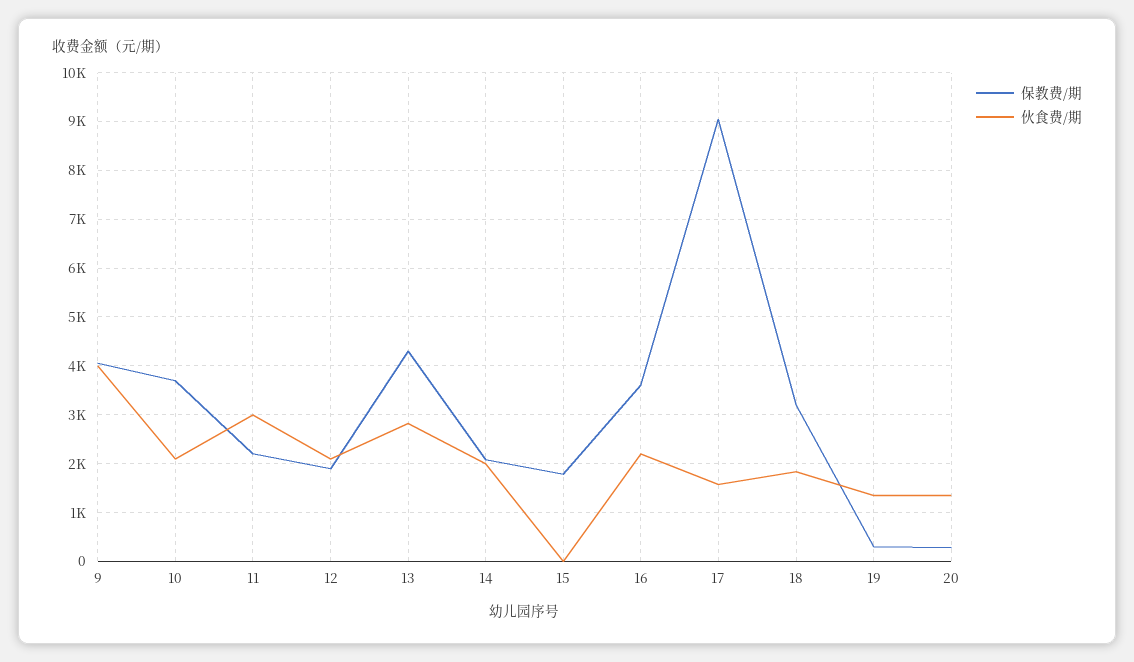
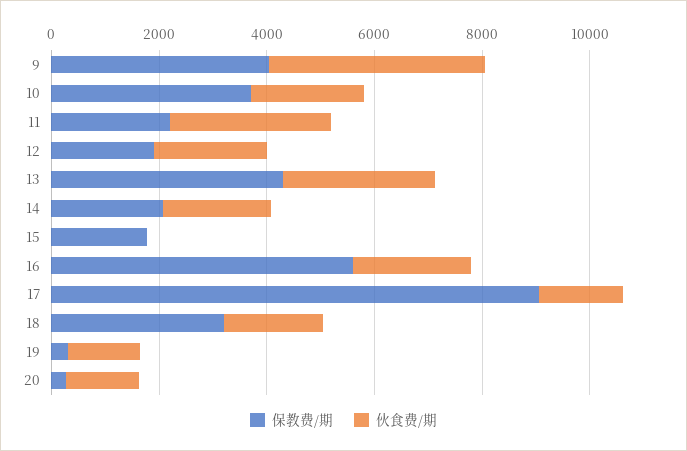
  {
    "保教费/期": {
      "9": 4000,
      "10": 3800,
      "11": 2200,
      "12": 2000,
      "13": 4400,
      "14": 2000,
      "15": 1800,
-     "16": 3600,
+     "16": 5500,
      "17": 9000,
      "18": 3200,
      "19": 400,
      "20": 200
    },
    "伙食费/期": {
      "9": 4000,
      "10": 2200,
      "11": 3000,
      "12": 2200,
      "13": 2800,
      "14": 2000,
      "15": 0,
      "16": 2200,
      "17": 1600,
      "18": 1800,
      "19": 1400,
      "20": 1400
    }
  }

